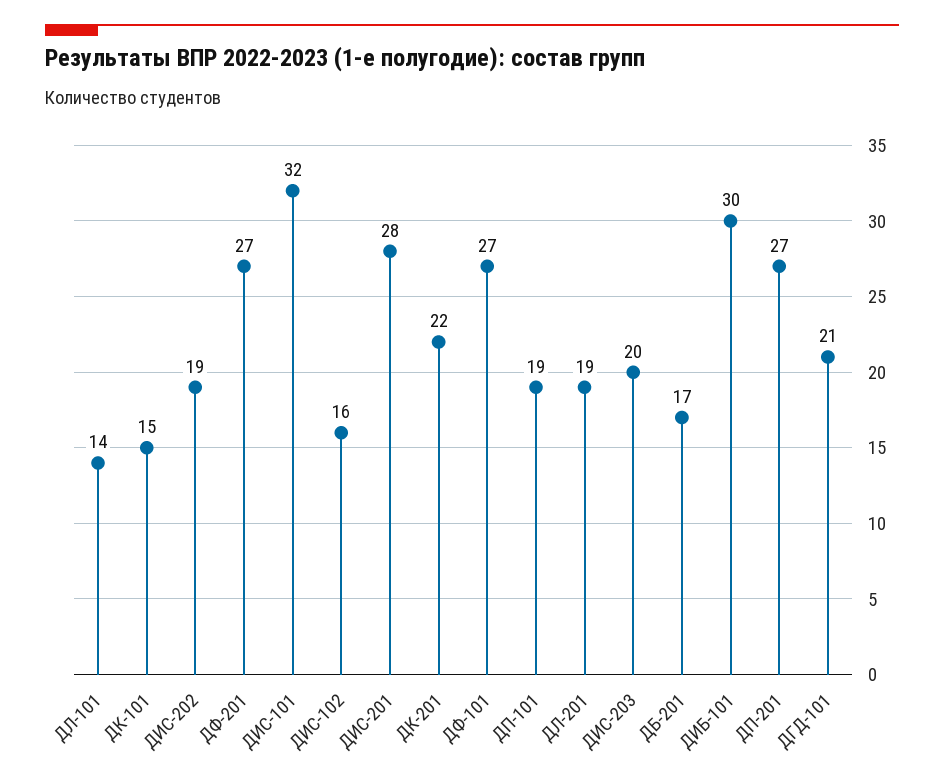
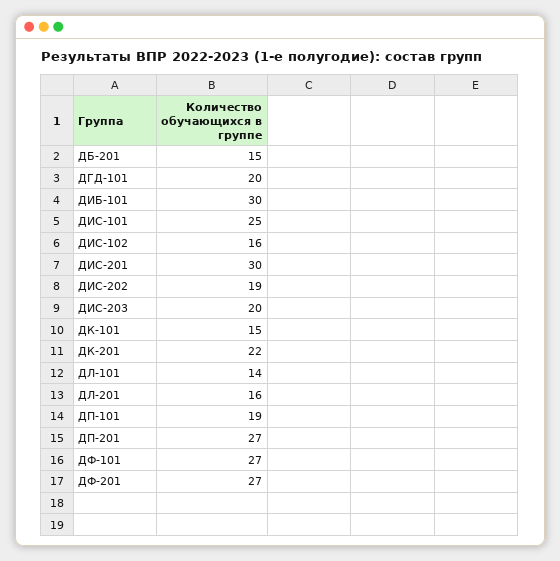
  {
    "ДЛ-101": 14,
    "ДК-101": 15,
    "ДИС-202": 19,
    "ДФ-201": 27,
-   "ДИС-101": 32,
+   "ДИС-101": 25,
    "ДИС-102": 16,
-   "ДИС-201": 28,
+   "ДИС-201": 30,
    "ДК-201": 22,
    "ДФ-101": 27,
    "ДП-101": 19,
-   "ДЛ-201": 19,
+   "ДЛ-201": 16,
    "ДИС-203": 20,
-   "ДБ-201": 17,
+   "ДБ-201": 15,
    "ДИБ-101": 30,
    "ДП-201": 27,
-   "ДГД-101": 21
+   "ДГД-101": 20
  }

